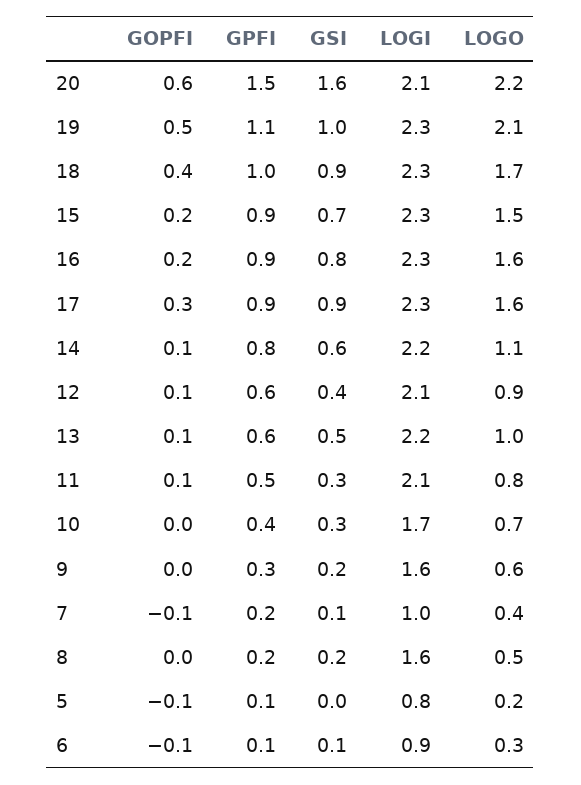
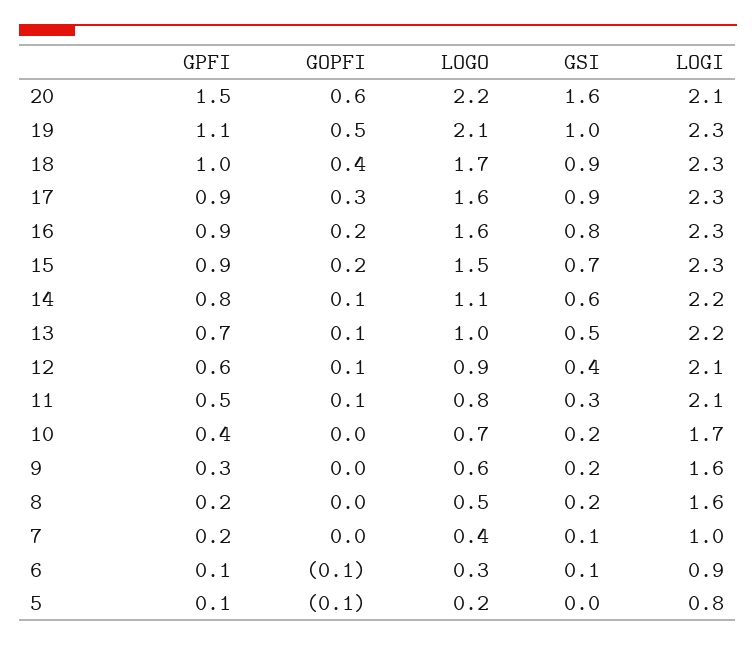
  {
    "GOPFI": {
      "20": 0.6,
      "19": 0.5,
      "18": 0.4,
      "15": 0.2,
      "16": 0.2,
      "17": 0.3,
      "14": 0.1,
      "12": 0.1,
      "13": 0.1,
      "11": 0.1,
      "10": 0,
      "9": 0,
-     "7": -0.1,
+     "7": 0,
      "8": 0,
      "5": -0.1,
      "6": -0.1
    },
    "GPFI": {
      "20": 1.5,
      "19": 1.1,
      "18": 1,
      "15": 0.9,
      "16": 0.9,
      "17": 0.9,
      "14": 0.8,
      "12": 0.6,
-     "13": 0.6,
+     "13": 0.7,
      "11": 0.5,
      "10": 0.4,
      "9": 0.3,
      "7": 0.2,
      "8": 0.2,
      "5": 0.1,
      "6": 0.1
    },
    "GSI": {
      "20": 1.6,
      "19": 1,
      "18": 0.9,
      "15": 0.7,
      "16": 0.8,
      "17": 0.9,
      "14": 0.6,
      "12": 0.4,
      "13": 0.5,
      "11": 0.3,
-     "10": 0.3,
+     "10": 0.2,
      "9": 0.2,
      "7": 0.1,
      "8": 0.2,
      "5": 0,
      "6": 0.1
    },
    "LOGI": {
      "20": 2.1,
      "19": 2.3,
      "18": 2.3,
      "15": 2.3,
      "16": 2.3,
      "17": 2.3,
      "14": 2.2,
      "12": 2.1,
      "13": 2.2,
      "11": 2.1,
      "10": 1.7,
      "9": 1.6,
      "7": 1,
      "8": 1.6,
      "5": 0.8,
      "6": 0.9
    },
    "LOGO": {
      "20": 2.2,
      "19": 2.1,
      "18": 1.7,
      "15": 1.5,
      "16": 1.6,
      "17": 1.6,
      "14": 1.1,
      "12": 0.9,
      "13": 1,
      "11": 0.8,
      "10": 0.7,
      "9": 0.6,
      "7": 0.4,
      "8": 0.5,
      "5": 0.2,
      "6": 0.3
    }
  }

